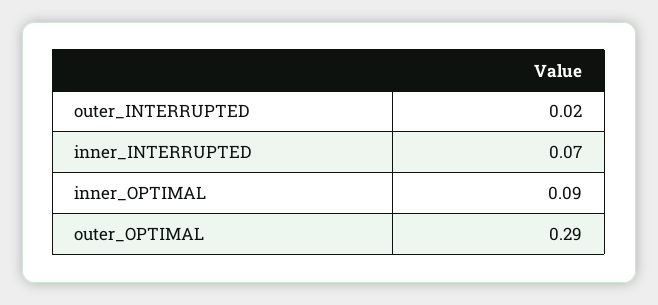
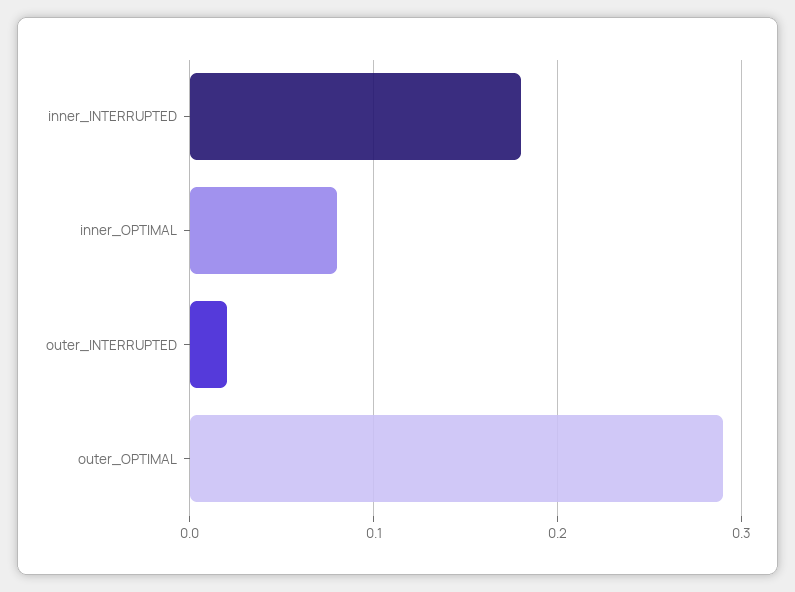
  {
    "outer_INTERRUPTED": 0.02,
-   "inner_INTERRUPTED": 0.07,
+   "inner_INTERRUPTED": 0.18,
-   "inner_OPTIMAL": 0.09,
+   "inner_OPTIMAL": 0.08,
    "outer_OPTIMAL": 0.29
  }

